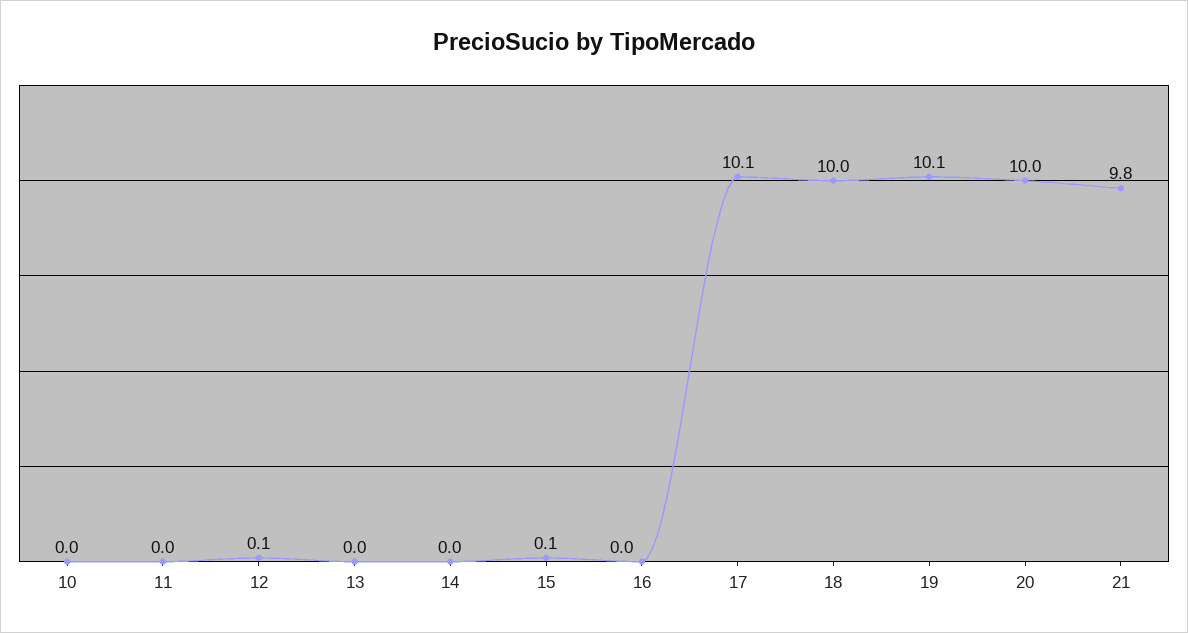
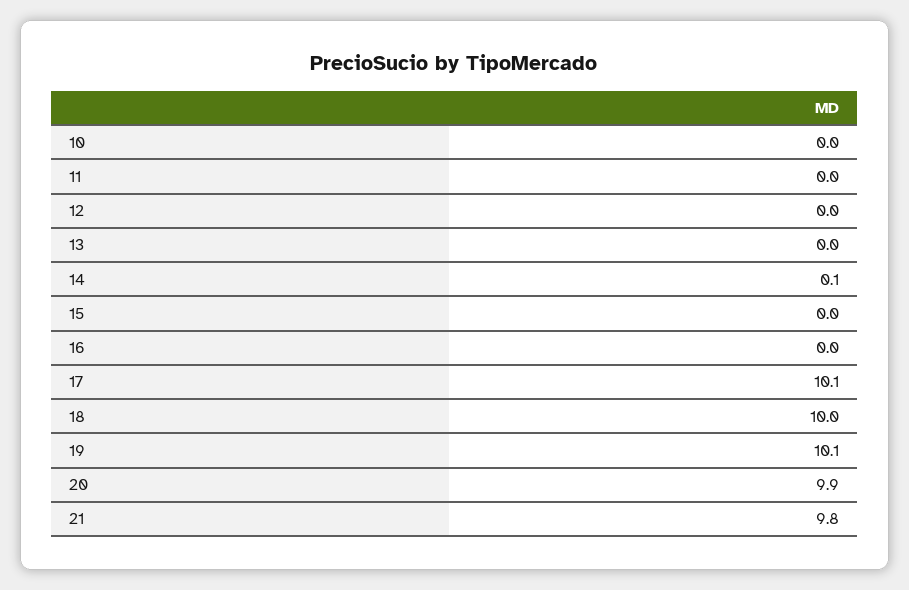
  {
    "10": 0,
    "11": 0,
-   "12": 0.1,
+   "12": 0,
    "13": 0,
-   "14": 0,
+   "14": 0.1,
-   "15": 0.1,
+   "15": 0,
    "16": 0,
    "17": 10.1,
    "18": 10,
    "19": 10.1,
-   "20": 10,
+   "20": 9.9,
    "21": 9.8
  }

